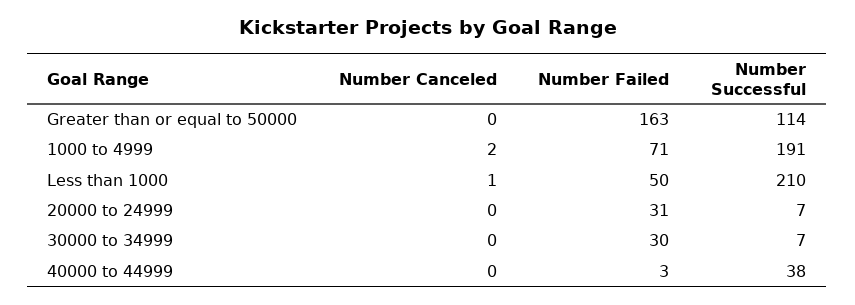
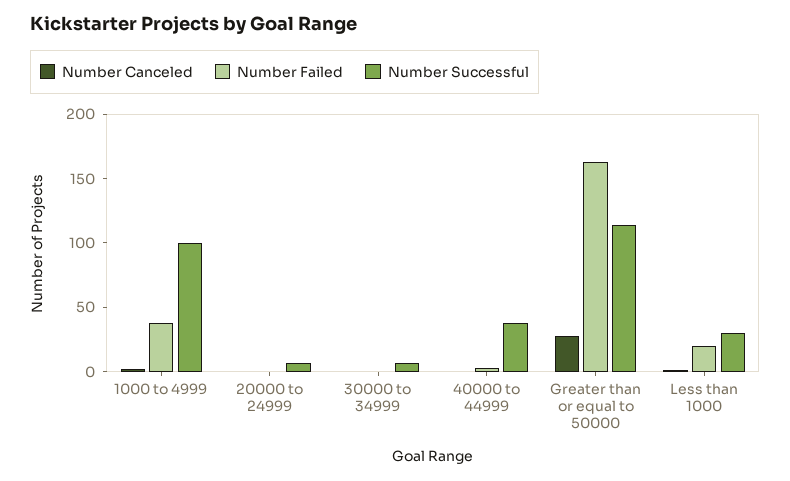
  {
    "Number Canceled": {
-     "Greater than or equal to 50000": 0,
+     "Greater than or equal to 50000": 30,
      "1000 to 4999": 2,
      "Less than 1000": 1,
      "20000 to 24999": 0,
      "30000 to 34999": 0,
      "40000 to 44999": 0
    },
    "Number Failed": {
      "Greater than or equal to 50000": 163,
-     "1000 to 4999": 71,
+     "1000 to 4999": 40,
-     "Less than 1000": 50,
+     "Less than 1000": 20,
-     "20000 to 24999": 31,
+     "20000 to 24999": 0,
-     "30000 to 34999": 30,
+     "30000 to 34999": 0,
      "40000 to 44999": 3
    },
    "Number Successful": {
      "Greater than or equal to 50000": 114,
-     "1000 to 4999": 191,
+     "1000 to 4999": 100,
-     "Less than 1000": 210,
+     "Less than 1000": 30,
      "20000 to 24999": 7,
      "30000 to 34999": 7,
      "40000 to 44999": 38
    }
  }

